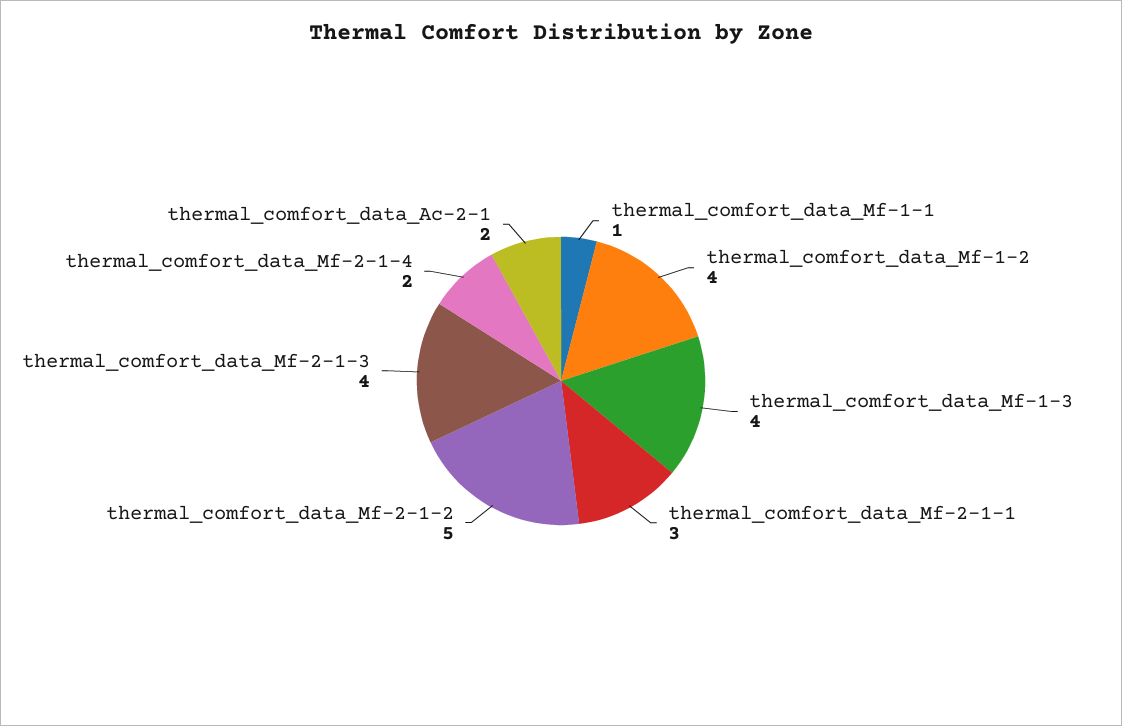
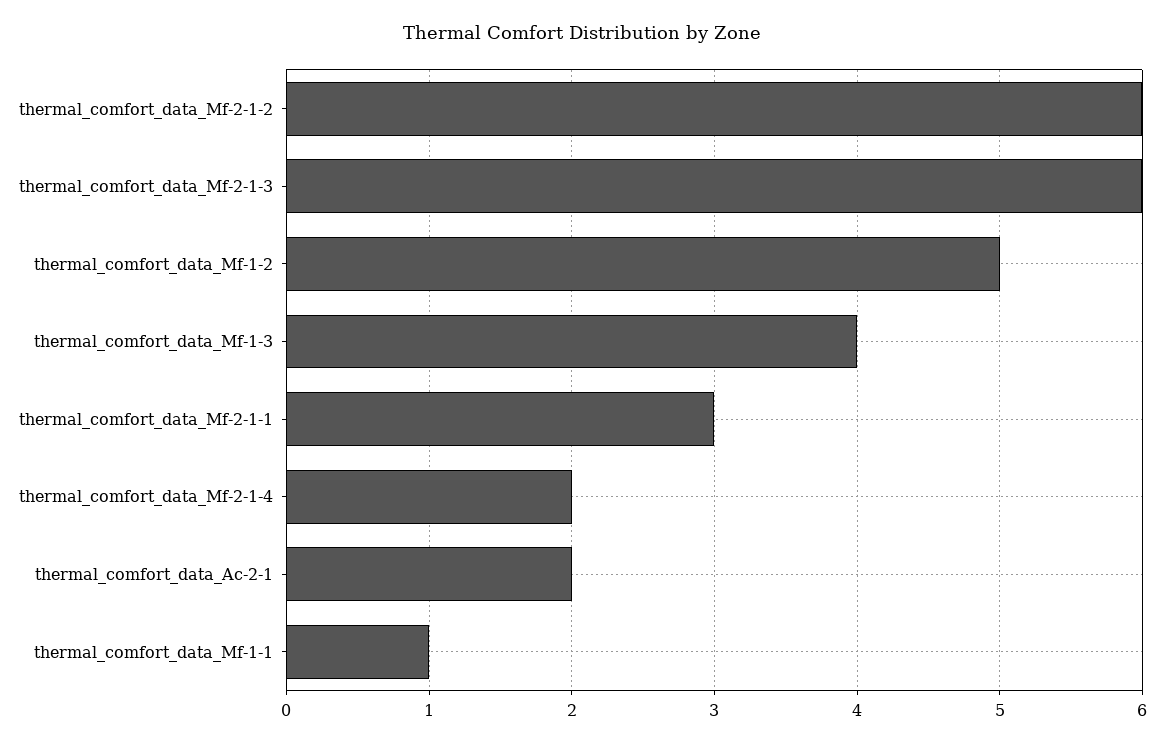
  {
    "thermal_comfort_data_Mf-1-1": 1,
-   "thermal_comfort_data_Mf-1-2": 4,
+   "thermal_comfort_data_Mf-1-2": 5,
    "thermal_comfort_data_Mf-1-3": 4,
    "thermal_comfort_data_Mf-2-1-1": 3,
-   "thermal_comfort_data_Mf-2-1-2": 5,
+   "thermal_comfort_data_Mf-2-1-2": 6,
-   "thermal_comfort_data_Mf-2-1-3": 4,
+   "thermal_comfort_data_Mf-2-1-3": 6,
    "thermal_comfort_data_Mf-2-1-4": 2,
    "thermal_comfort_data_Ac-2-1": 2
  }

